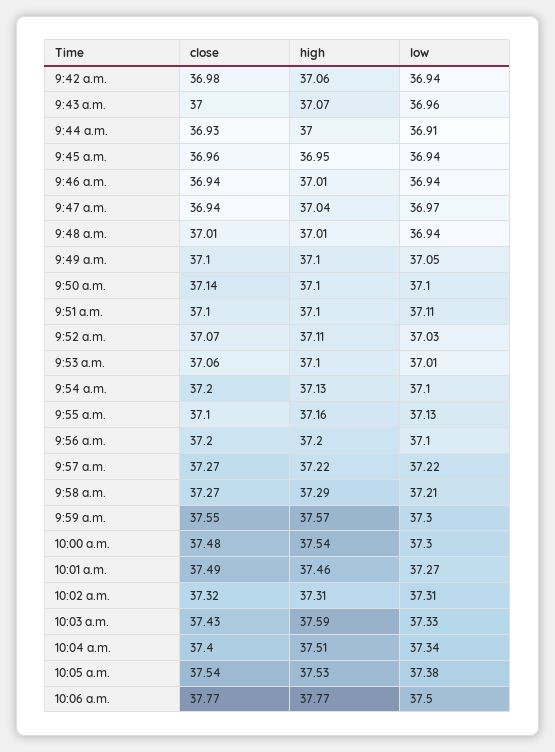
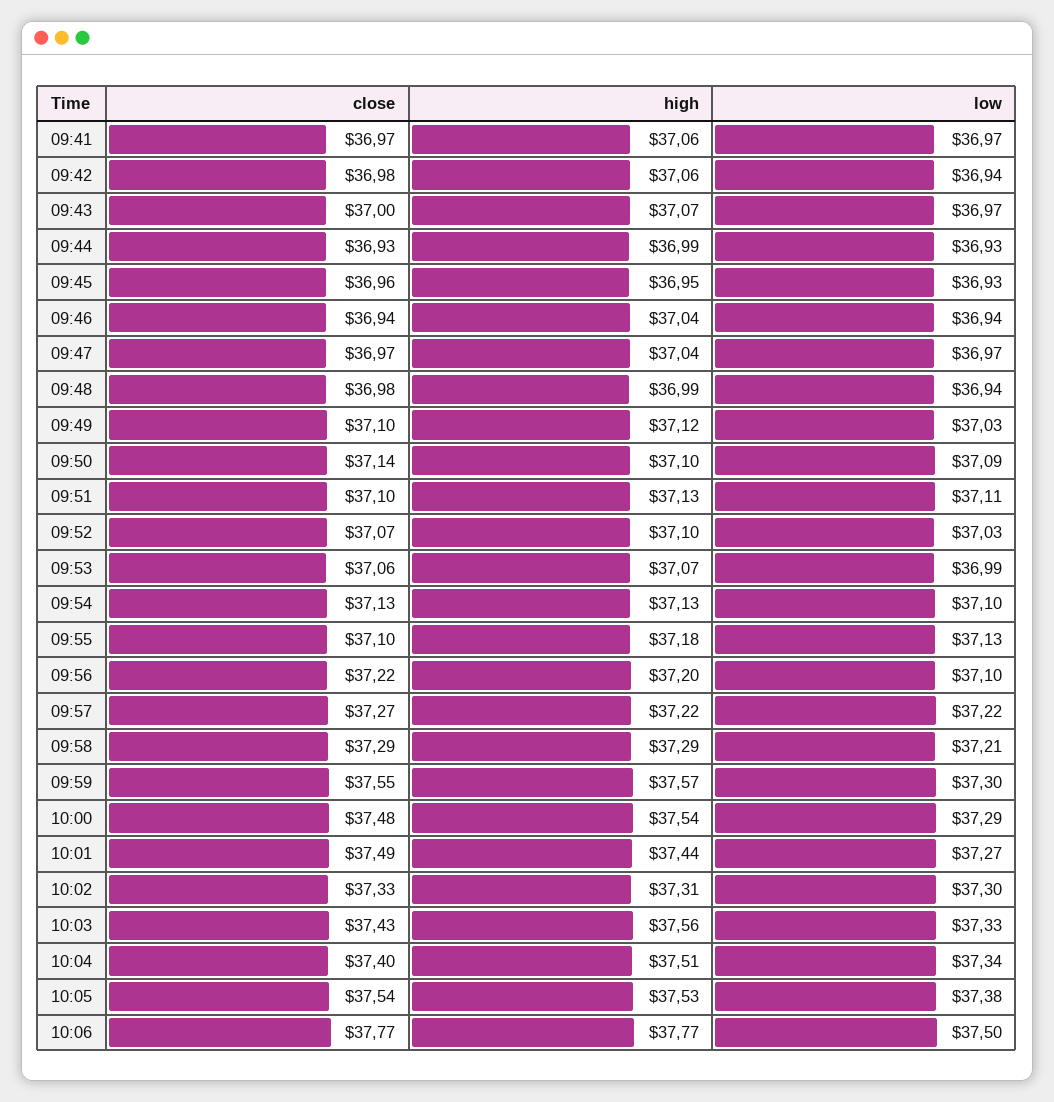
  {
    "close": {
      "9:42 a.m.": 36.98,
      "9:43 a.m.": 37,
      "9:44 a.m.": 36.93,
      "9:45 a.m.": 36.96,
      "9:46 a.m.": 36.94,
-     "9:47 a.m.": 36.94,
+     "9:47 a.m.": 36.97,
-     "9:48 a.m.": 37.01,
+     "9:48 a.m.": 36.98,
      "9:49 a.m.": 37.1,
      "9:50 a.m.": 37.14,
      "9:51 a.m.": 37.1,
      "9:52 a.m.": 37.07,
      "9:53 a.m.": 37.06,
-     "9:54 a.m.": 37.2,
+     "9:54 a.m.": 37.13,
      "9:55 a.m.": 37.1,
-     "9:56 a.m.": 37.2,
+     "9:56 a.m.": 37.22,
      "9:57 a.m.": 37.27,
-     "9:58 a.m.": 37.27,
+     "9:58 a.m.": 37.29,
      "9:59 a.m.": 37.55,
      "10:00 a.m.": 37.48,
      "10:01 a.m.": 37.49,
-     "10:02 a.m.": 37.32,
+     "10:02 a.m.": 37.33,
      "10:03 a.m.": 37.43,
      "10:04 a.m.": 37.4,
      "10:05 a.m.": 37.54,
-     "10:06 a.m.": 37.77
+     "10:06 a.m.": 37.77,
+     "09:41": 36.97
    },
    "high": {
      "9:42 a.m.": 37.06,
      "9:43 a.m.": 37.07,
-     "9:44 a.m.": 37,
+     "9:44 a.m.": 36.99,
      "9:45 a.m.": 36.95,
-     "9:46 a.m.": 37.01,
+     "9:46 a.m.": 37.04,
      "9:47 a.m.": 37.04,
-     "9:48 a.m.": 37.01,
+     "9:48 a.m.": 36.99,
-     "9:49 a.m.": 37.1,
+     "9:49 a.m.": 37.12,
      "9:50 a.m.": 37.1,
-     "9:51 a.m.": 37.1,
+     "9:51 a.m.": 37.13,
-     "9:52 a.m.": 37.11,
+     "9:52 a.m.": 37.1,
-     "9:53 a.m.": 37.1,
+     "9:53 a.m.": 37.07,
      "9:54 a.m.": 37.13,
-     "9:55 a.m.": 37.16,
+     "9:55 a.m.": 37.18,
      "9:56 a.m.": 37.2,
      "9:57 a.m.": 37.22,
      "9:58 a.m.": 37.29,
      "9:59 a.m.": 37.57,
      "10:00 a.m.": 37.54,
-     "10:01 a.m.": 37.46,
+     "10:01 a.m.": 37.44,
      "10:02 a.m.": 37.31,
-     "10:03 a.m.": 37.59,
+     "10:03 a.m.": 37.56,
      "10:04 a.m.": 37.51,
      "10:05 a.m.": 37.53,
-     "10:06 a.m.": 37.77
+     "10:06 a.m.": 37.77,
+     "09:41": 37.06
    },
    "low": {
      "9:42 a.m.": 36.94,
-     "9:43 a.m.": 36.96,
+     "9:43 a.m.": 36.97,
-     "9:44 a.m.": 36.91,
+     "9:44 a.m.": 36.93,
-     "9:45 a.m.": 36.94,
+     "9:45 a.m.": 36.93,
      "9:46 a.m.": 36.94,
      "9:47 a.m.": 36.97,
      "9:48 a.m.": 36.94,
-     "9:49 a.m.": 37.05,
+     "9:49 a.m.": 37.03,
-     "9:50 a.m.": 37.1,
+     "9:50 a.m.": 37.09,
      "9:51 a.m.": 37.11,
      "9:52 a.m.": 37.03,
-     "9:53 a.m.": 37.01,
+     "9:53 a.m.": 36.99,
      "9:54 a.m.": 37.1,
      "9:55 a.m.": 37.13,
      "9:56 a.m.": 37.1,
      "9:57 a.m.": 37.22,
      "9:58 a.m.": 37.21,
      "9:59 a.m.": 37.3,
-     "10:00 a.m.": 37.3,
+     "10:00 a.m.": 37.29,
      "10:01 a.m.": 37.27,
-     "10:02 a.m.": 37.31,
+     "10:02 a.m.": 37.3,
      "10:03 a.m.": 37.33,
      "10:04 a.m.": 37.34,
      "10:05 a.m.": 37.38,
-     "10:06 a.m.": 37.5
+     "10:06 a.m.": 37.5,
+     "09:41": 36.97
    }
  }

